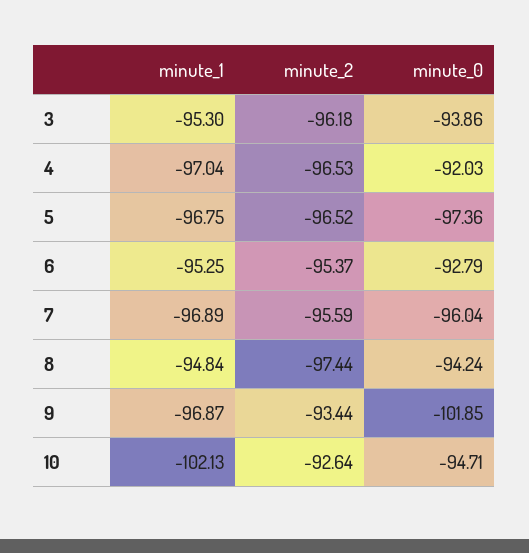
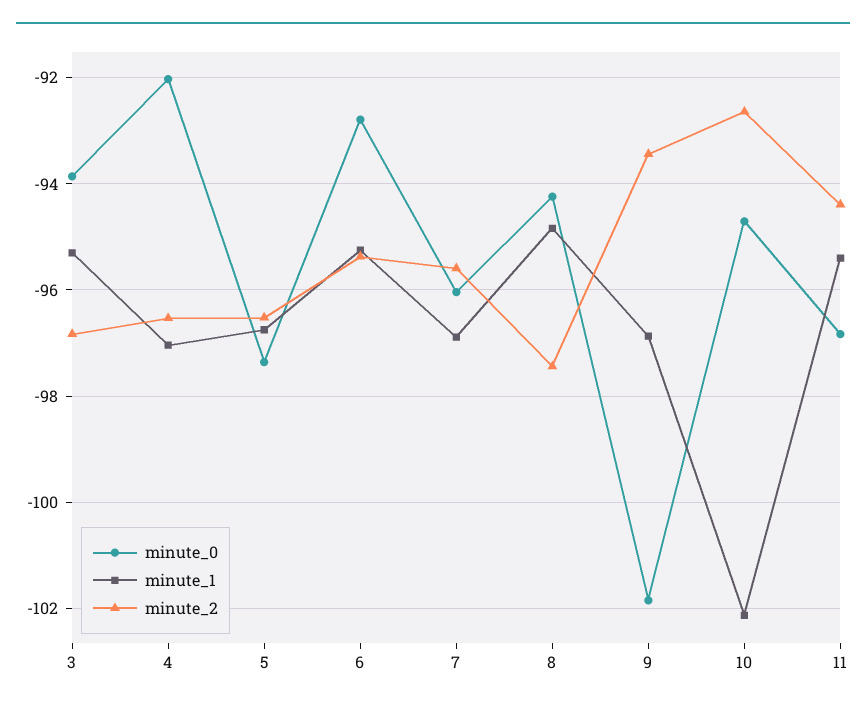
  {
    "minute_1": {
      "3": -95.3,
      "4": -97.04,
      "5": -96.75,
      "6": -95.25,
      "7": -96.89,
      "8": -94.84,
      "9": -96.87,
-     "10": -102.13
+     "10": -102.13,
+     "11": -95.4
    },
    "minute_2": {
-     "3": -96.18,
+     "3": -96.8,
      "4": -96.53,
      "5": -96.52,
      "6": -95.37,
      "7": -95.59,
      "8": -97.44,
      "9": -93.44,
-     "10": -92.64
+     "10": -92.64,
+     "11": -94.4
    },
    "minute_0": {
      "3": -93.86,
      "4": -92.03,
      "5": -97.36,
      "6": -92.79,
      "7": -96.04,
      "8": -94.24,
      "9": -101.85,
-     "10": -94.71
+     "10": -94.71,
+     "11": -96.8
    }
  }

